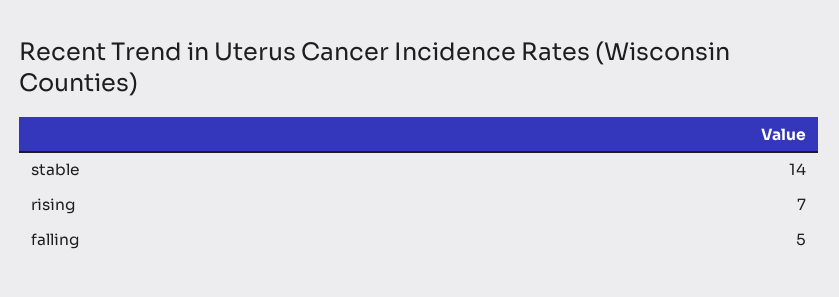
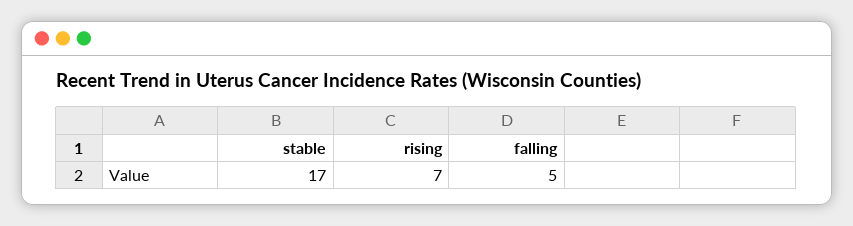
  {
-   "stable": 14,
+   "stable": 17,
    "rising": 7,
    "falling": 5
  }

